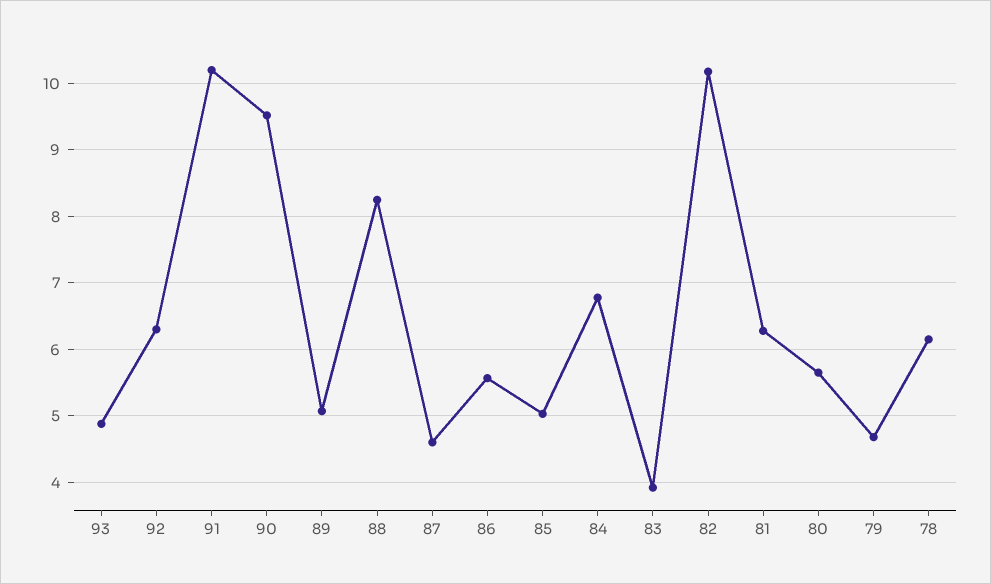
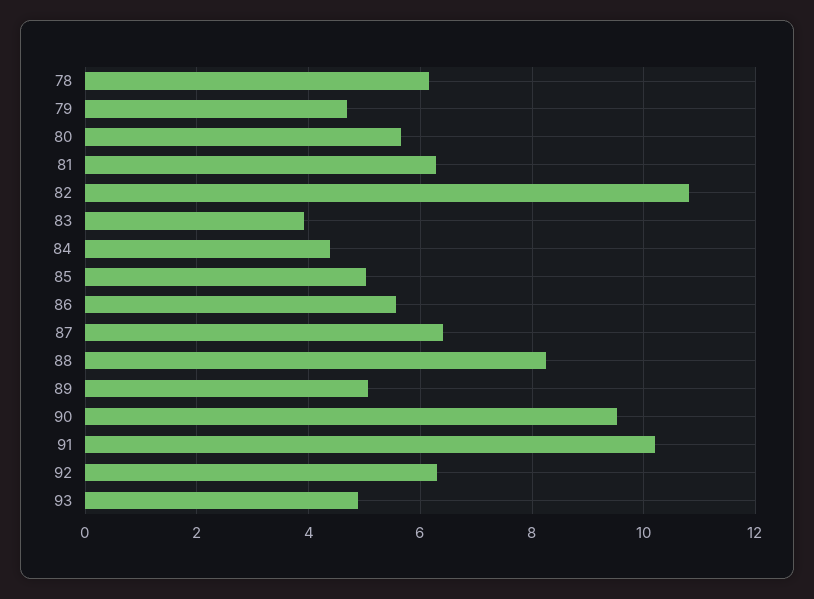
  {
    "93": 4.9,
    "92": 6.3,
    "91": 10.2,
    "90": 9.5,
    "89": 5.1,
    "88": 8.3,
-   "87": 4.6,
+   "87": 6.4,
    "86": 5.6,
    "85": 5,
-   "84": 6.8,
+   "84": 4.4,
    "83": 3.9,
-   "82": 10.2,
+   "82": 10.8,
    "81": 6.3,
    "80": 5.7,
    "79": 4.7,
    "78": 6.2
  }

